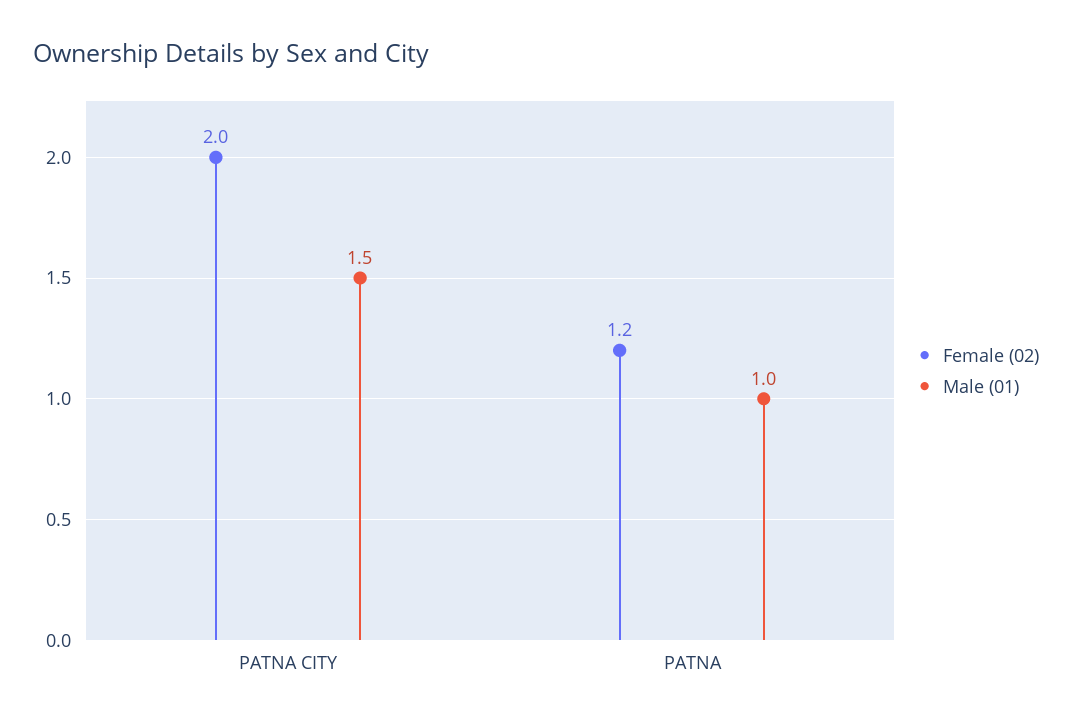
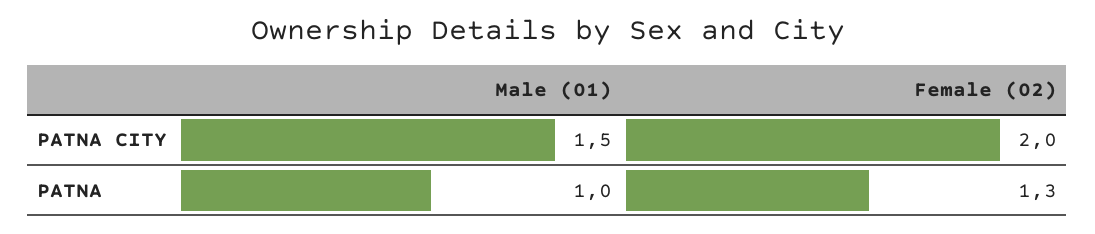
  {
    "Female (02)": {
      "PATNA CITY": 2,
-     "PATNA": 1.2
+     "PATNA": 1.3
    },
    "Male (01)": {
      "PATNA CITY": 1.5,
      "PATNA": 1
    }
  }

